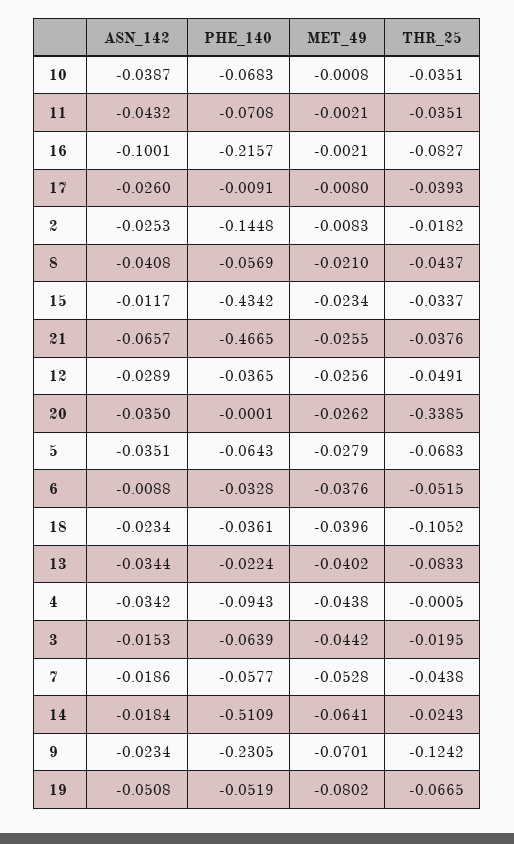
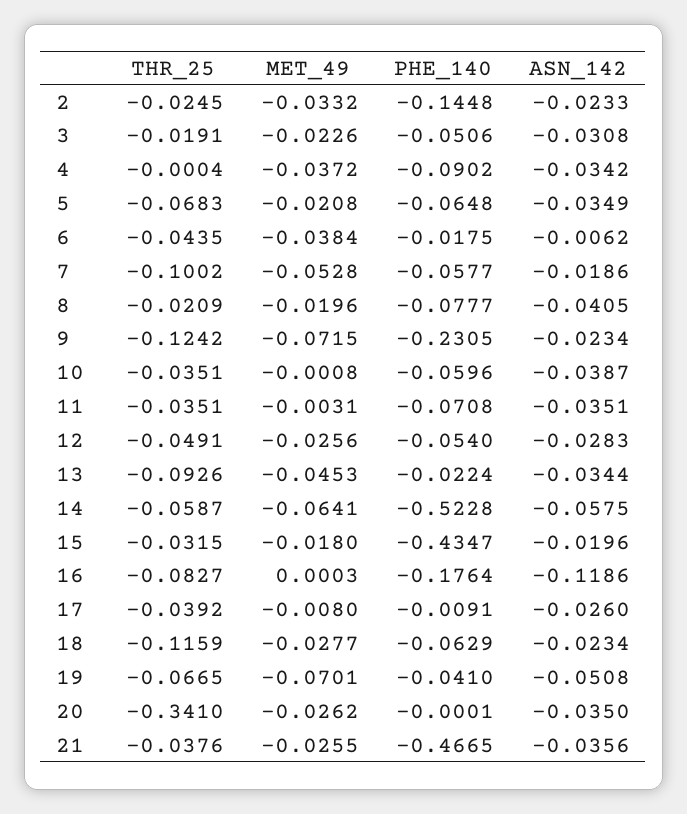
  {
    "ASN_142": {
      "10": -0.0387,
-     "11": -0.0432,
+     "11": -0.0351,
-     "16": -0.1001,
+     "16": -0.1186,
      "17": -0.026,
-     "2": -0.0253,
+     "2": -0.0233,
-     "8": -0.0408,
+     "8": -0.0405,
-     "15": -0.0117,
+     "15": -0.0196,
-     "21": -0.0657,
+     "21": -0.0356,
-     "12": -0.0289,
+     "12": -0.0283,
      "20": -0.035,
-     "5": -0.0351,
+     "5": -0.0349,
-     "6": -0.0088,
+     "6": -0.0062,
      "18": -0.0234,
      "13": -0.0344,
      "4": -0.0342,
-     "3": -0.0153,
+     "3": -0.0308,
      "7": -0.0186,
-     "14": -0.0184,
+     "14": -0.0575,
      "9": -0.0234,
      "19": -0.0508
    },
    "PHE_140": {
-     "10": -0.0683,
+     "10": -0.0596,
      "11": -0.0708,
-     "16": -0.2157,
+     "16": -0.1764,
      "17": -0.0091,
      "2": -0.1448,
-     "8": -0.0569,
+     "8": -0.0777,
-     "15": -0.4342,
+     "15": -0.4347,
      "21": -0.4665,
-     "12": -0.0365,
+     "12": -0.054,
      "20": -0.0001,
-     "5": -0.0643,
+     "5": -0.0648,
-     "6": -0.0328,
+     "6": -0.0175,
-     "18": -0.0361,
+     "18": -0.0629,
      "13": -0.0224,
-     "4": -0.0943,
+     "4": -0.0902,
-     "3": -0.0639,
+     "3": -0.0506,
      "7": -0.0577,
-     "14": -0.5109,
+     "14": -0.5228,
      "9": -0.2305,
-     "19": -0.0519
+     "19": -0.041
    },
    "MET_49": {
      "10": -0.0008,
-     "11": -0.0021,
+     "11": -0.0031,
-     "16": -0.0021,
+     "16": 0.0003,
      "17": -0.008,
-     "2": -0.0083,
+     "2": -0.0332,
-     "8": -0.021,
+     "8": -0.0196,
-     "15": -0.0234,
+     "15": -0.018,
      "21": -0.0255,
      "12": -0.0256,
      "20": -0.0262,
-     "5": -0.0279,
+     "5": -0.0208,
-     "6": -0.0376,
+     "6": -0.0384,
-     "18": -0.0396,
+     "18": -0.0277,
-     "13": -0.0402,
+     "13": -0.0453,
-     "4": -0.0438,
+     "4": -0.0372,
-     "3": -0.0442,
+     "3": -0.0226,
      "7": -0.0528,
      "14": -0.0641,
-     "9": -0.0701,
+     "9": -0.0715,
-     "19": -0.0802
+     "19": -0.0701
    },
    "THR_25": {
      "10": -0.0351,
      "11": -0.0351,
      "16": -0.0827,
-     "17": -0.0393,
+     "17": -0.0392,
-     "2": -0.0182,
+     "2": -0.0245,
-     "8": -0.0437,
+     "8": -0.0209,
-     "15": -0.0337,
+     "15": -0.0315,
      "21": -0.0376,
      "12": -0.0491,
-     "20": -0.3385,
+     "20": -0.341,
      "5": -0.0683,
-     "6": -0.0515,
+     "6": -0.0435,
-     "18": -0.1052,
+     "18": -0.1159,
-     "13": -0.0833,
+     "13": -0.0926,
-     "4": -0.0005,
+     "4": -0.0004,
-     "3": -0.0195,
+     "3": -0.0191,
-     "7": -0.0438,
+     "7": -0.1002,
-     "14": -0.0243,
+     "14": -0.0587,
      "9": -0.1242,
      "19": -0.0665
    }
  }

